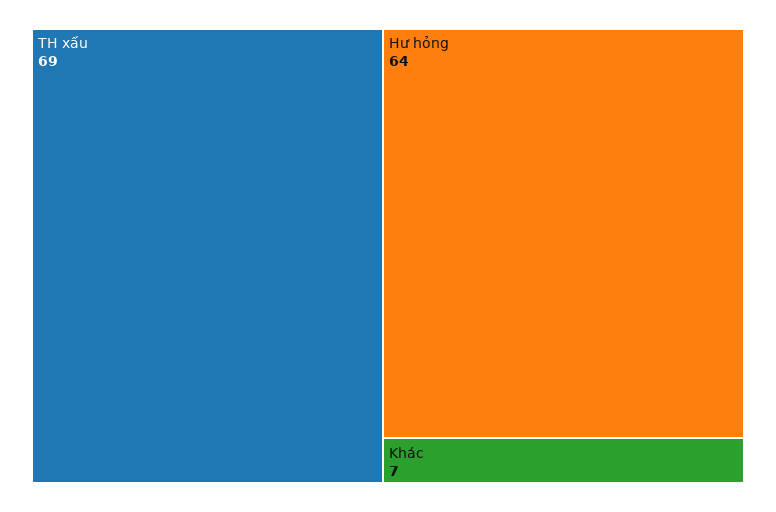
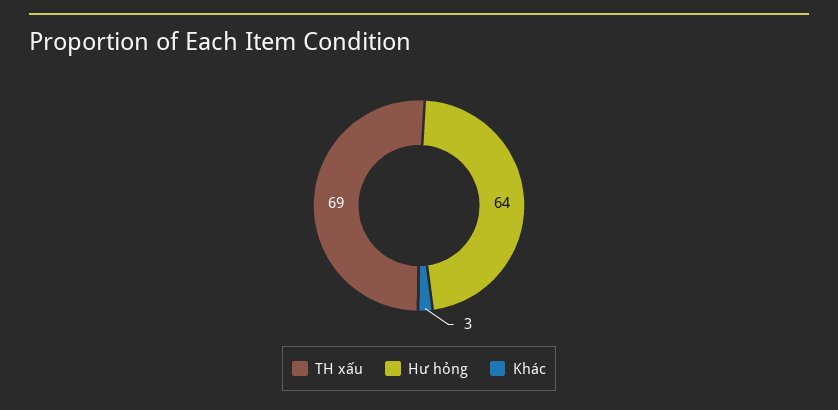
  {
    "TH xấu": 69,
    "Hư hỏng": 64,
-   "Khác": 7
+   "Khác": 3
  }

